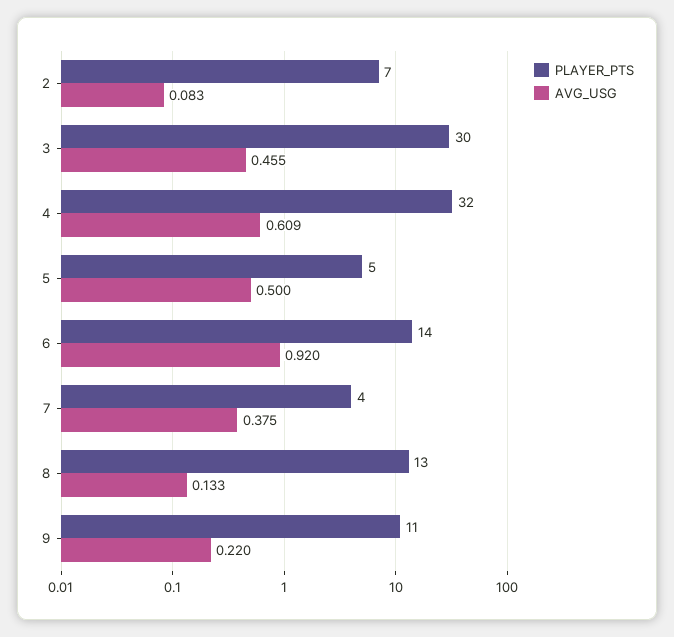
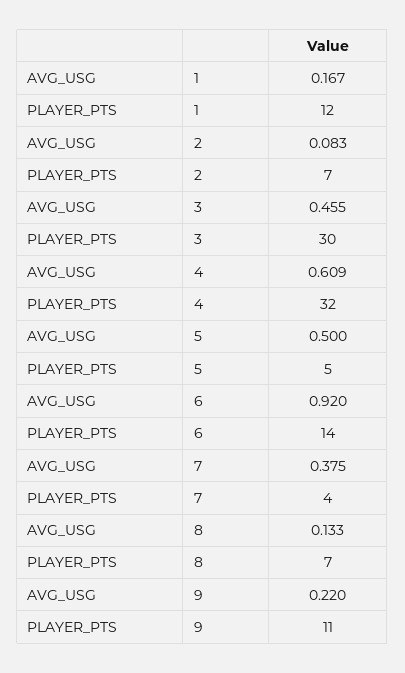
  {
    "PLAYER_PTS": {
      "2": 7,
      "3": 30,
      "4": 32,
      "5": 5,
      "6": 14,
      "7": 4,
-     "8": 13,
+     "8": 7,
-     "9": 11
+     "9": 11,
+     "1": 12
    },
    "AVG_USG": {
      "2": 0.083,
      "3": 0.455,
      "4": 0.609,
      "5": 0.5,
      "6": 0.92,
      "7": 0.375,
      "8": 0.133,
-     "9": 0.22
+     "9": 0.22,
+     "1": 0.167
    }
  }

